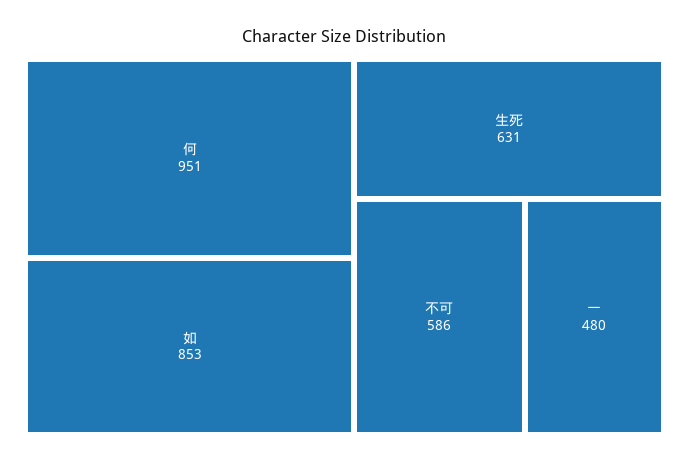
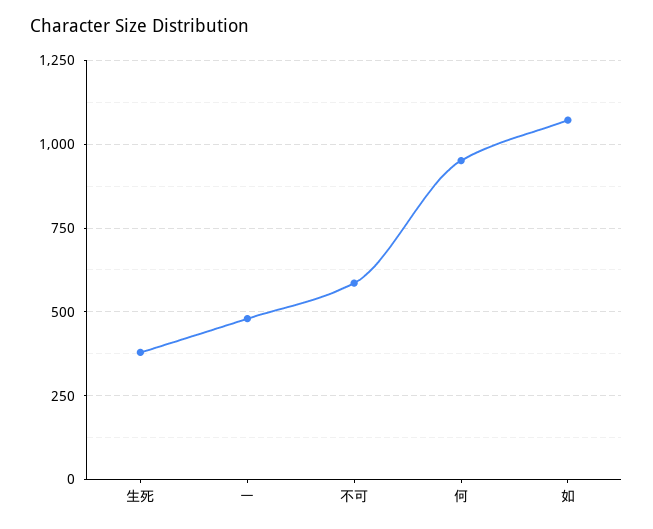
  {
    "何": 951,
-   "如": 853,
+   "如": 1075,
-   "生死": 631,
+   "生死": 375,
    "不可": 586,
    "一": 480
  }

